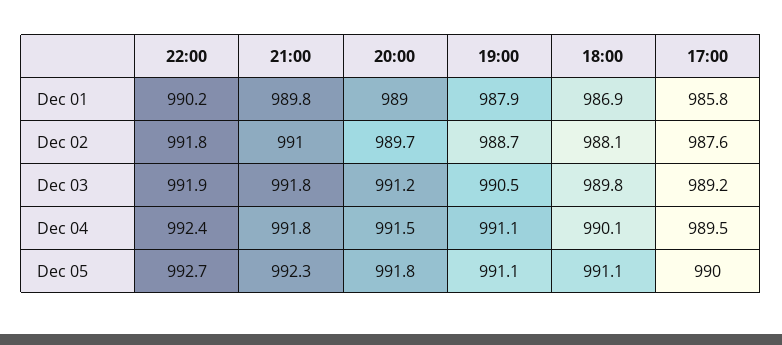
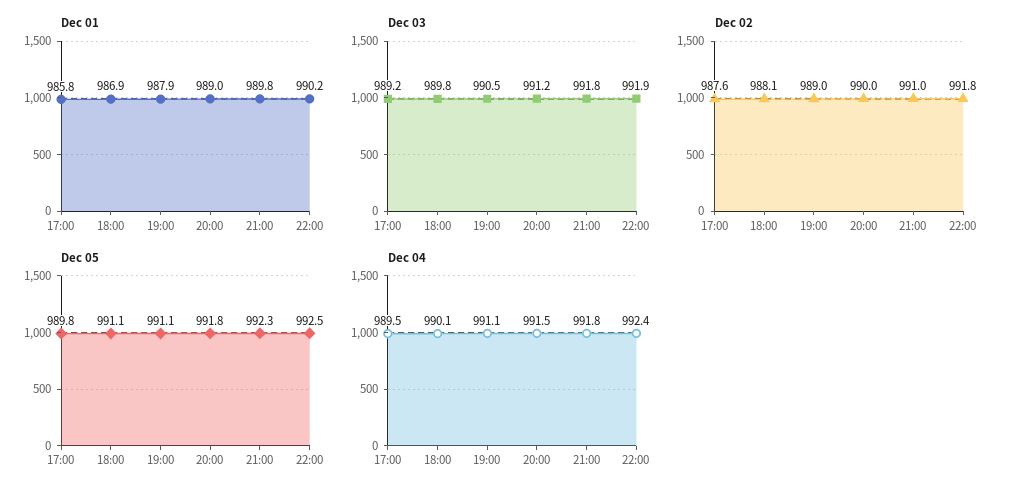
  {
    "Dec 01": {
      "22:00": 990.2,
      "21:00": 989.8,
      "20:00": 989,
      "19:00": 987.9,
      "18:00": 986.9,
      "17:00": 985.8
    },
    "Dec 02": {
      "22:00": 991.8,
      "21:00": 991,
-     "20:00": 989.7,
+     "20:00": 990,
-     "19:00": 988.7,
+     "19:00": 989,
      "18:00": 988.1,
      "17:00": 987.6
    },
    "Dec 03": {
      "22:00": 991.9,
      "21:00": 991.8,
      "20:00": 991.2,
      "19:00": 990.5,
      "18:00": 989.8,
      "17:00": 989.2
    },
    "Dec 04": {
      "22:00": 992.4,
      "21:00": 991.8,
      "20:00": 991.5,
      "19:00": 991.1,
      "18:00": 990.1,
      "17:00": 989.5
    },
    "Dec 05": {
-     "22:00": 992.7,
+     "22:00": 992.5,
      "21:00": 992.3,
      "20:00": 991.8,
      "19:00": 991.1,
      "18:00": 991.1,
-     "17:00": 990
+     "17:00": 989.8
    }
  }

